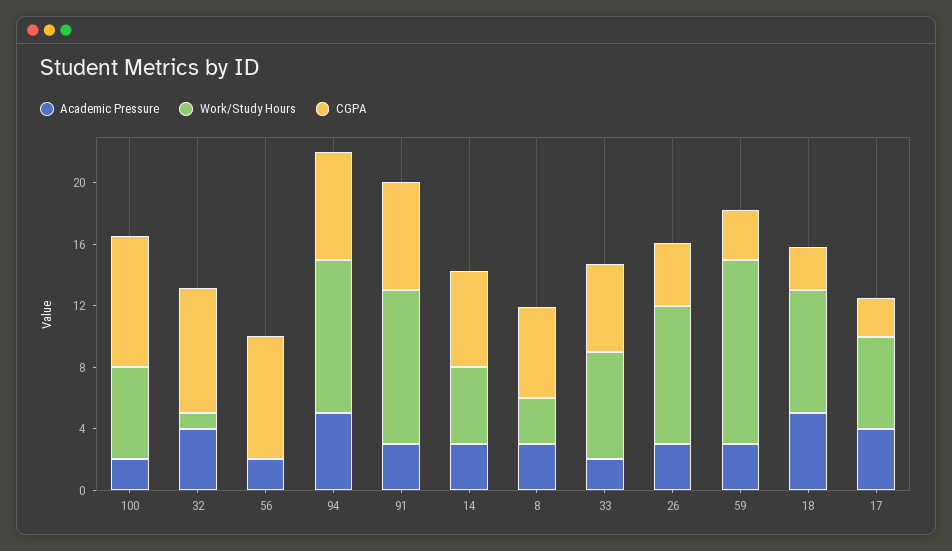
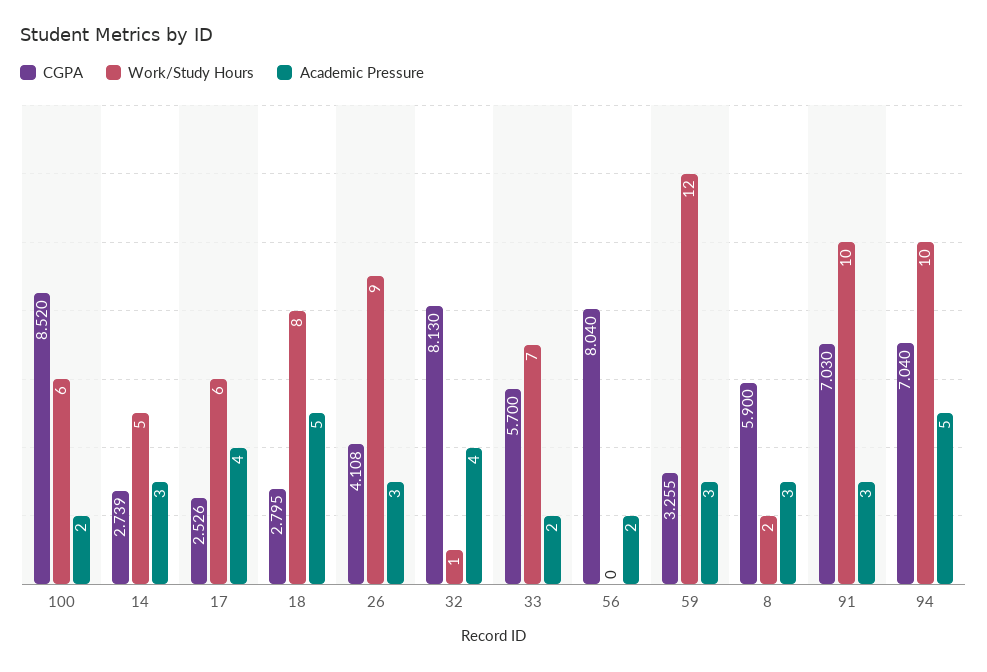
  {
    "Academic Pressure": {
      "100": 2,
      "32": 4,
      "56": 2,
      "94": 5,
      "91": 3,
      "14": 3,
      "8": 3,
      "33": 2,
      "26": 3,
      "59": 3,
      "18": 5,
      "17": 4
    },
    "Work/Study Hours": {
      "100": 6,
      "32": 1,
      "56": 0,
      "94": 10,
      "91": 10,
      "14": 5,
-     "8": 3,
+     "8": 2,
      "33": 7,
      "26": 9,
      "59": 12,
      "18": 8,
      "17": 6
    },
    "CGPA": {
      "100": 8.52,
      "32": 8.13,
      "56": 8.04,
      "94": 7.04,
      "91": 7.03,
-     "14": 6,
+     "14": 2.739,
      "8": 5.9,
      "33": 5.7,
      "26": 4.108,
      "59": 3.255,
      "18": 2.795,
      "17": 2.526
    }
  }

